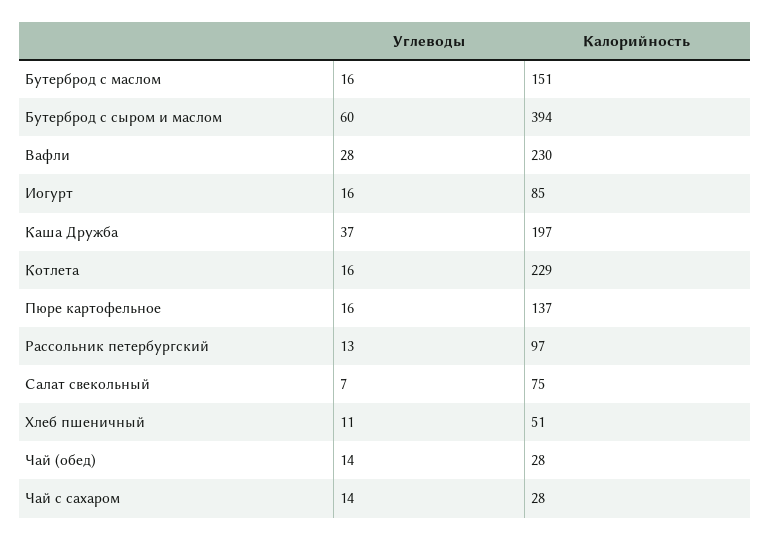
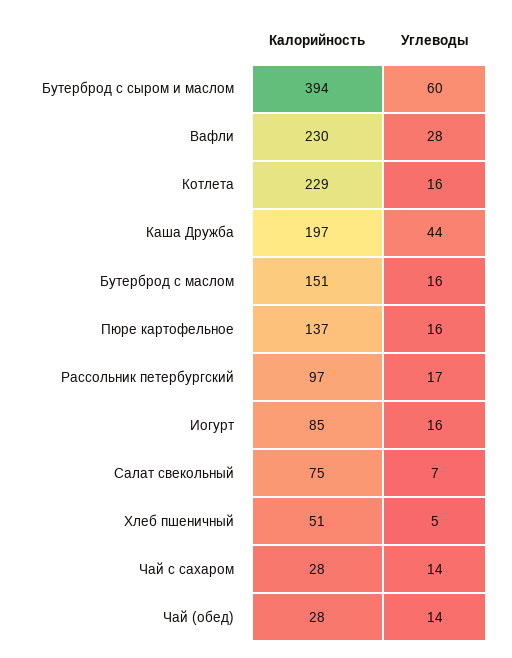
  {
    "Углеводы": {
      "Бутерброд с маслом": 16,
      "Бутерброд с сыром и маслом": 60,
      "Вафли": 28,
      "Иогурт": 16,
-     "Каша Дружба": 37,
+     "Каша Дружба": 44,
      "Котлета": 16,
      "Пюре картофельное": 16,
-     "Рассольник петербургский": 13,
+     "Рассольник петербургский": 17,
      "Салат свекольный": 7,
-     "Хлеб пшеничный": 11,
+     "Хлеб пшеничный": 5,
      "Чай (обед)": 14,
      "Чай с сахаром": 14
    },
    "Калорийность": {
      "Бутерброд с маслом": 151,
      "Бутерброд с сыром и маслом": 394,
      "Вафли": 230,
      "Иогурт": 85,
      "Каша Дружба": 197,
      "Котлета": 229,
      "Пюре картофельное": 137,
      "Рассольник петербургский": 97,
      "Салат свекольный": 75,
      "Хлеб пшеничный": 51,
      "Чай (обед)": 28,
      "Чай с сахаром": 28
    }
  }

